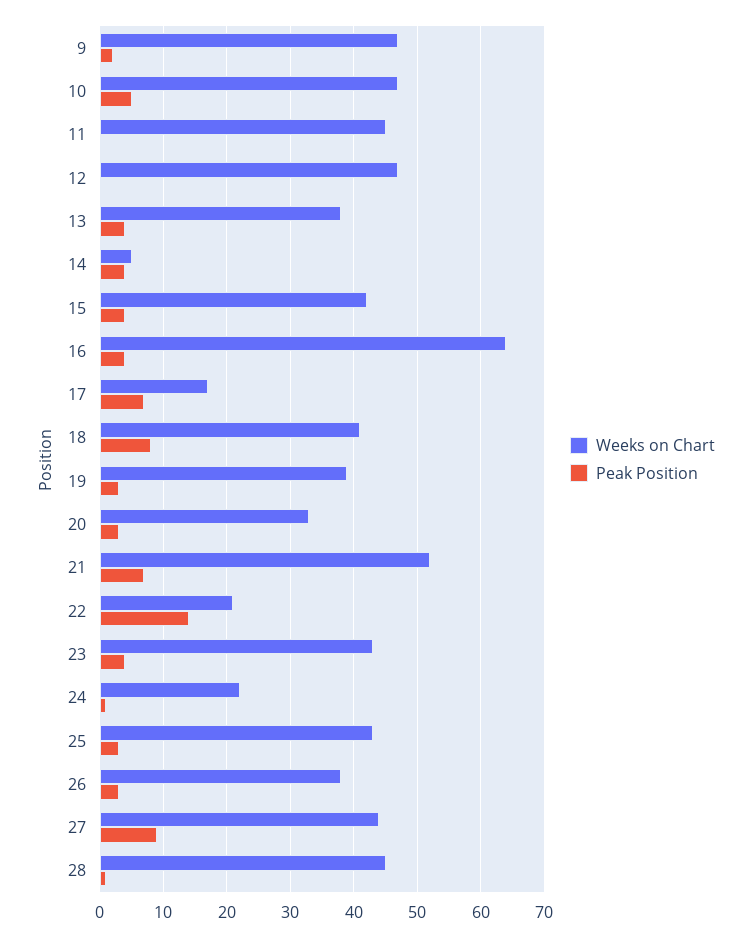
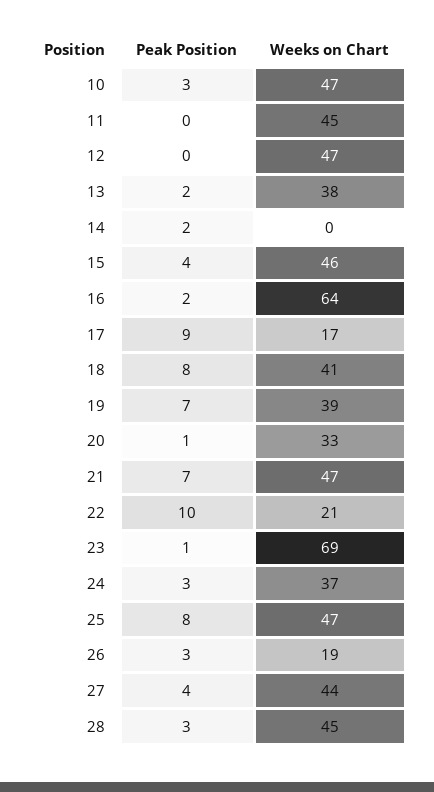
  {
    "Weeks on Chart": {
-     "9": 47,
      "10": 47,
      "11": 45,
      "12": 47,
      "13": 38,
-     "14": 5,
+     "14": 0,
-     "15": 42,
+     "15": 46,
      "16": 64,
      "17": 17,
      "18": 41,
      "19": 39,
      "20": 33,
-     "21": 52,
+     "21": 47,
      "22": 21,
-     "23": 43,
+     "23": 69,
-     "24": 22,
+     "24": 37,
-     "25": 43,
+     "25": 47,
-     "26": 38,
+     "26": 19,
      "27": 44,
      "28": 45
    },
    "Peak Position": {
-     "9": 2,
-     "10": 5,
+     "10": 3,
      "11": 0,
      "12": 0,
-     "13": 4,
+     "13": 2,
-     "14": 4,
+     "14": 2,
      "15": 4,
-     "16": 4,
+     "16": 2,
-     "17": 7,
+     "17": 9,
      "18": 8,
-     "19": 3,
+     "19": 7,
-     "20": 3,
+     "20": 1,
      "21": 7,
-     "22": 14,
+     "22": 10,
-     "23": 4,
+     "23": 1,
-     "24": 1,
+     "24": 3,
-     "25": 3,
+     "25": 8,
      "26": 3,
-     "27": 9,
+     "27": 4,
-     "28": 1
+     "28": 3
    }
  }

